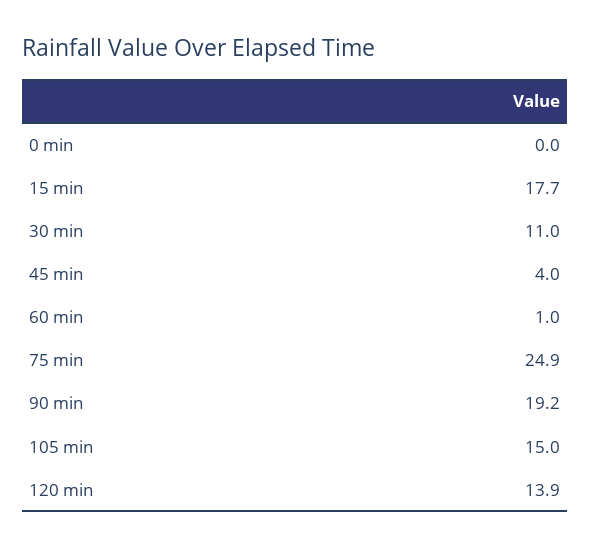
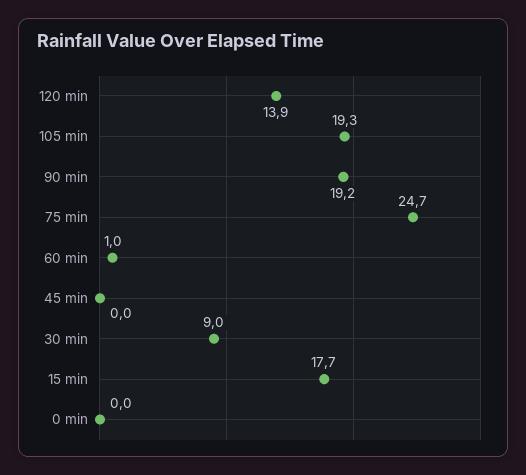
  {
    "0 min": 0,
    "15 min": 17.7,
-   "30 min": 11,
+   "30 min": 9,
-   "45 min": 4,
+   "45 min": 0,
    "60 min": 1,
-   "75 min": 24.9,
+   "75 min": 24.7,
    "90 min": 19.2,
-   "105 min": 15,
+   "105 min": 19.3,
    "120 min": 13.9
  }

